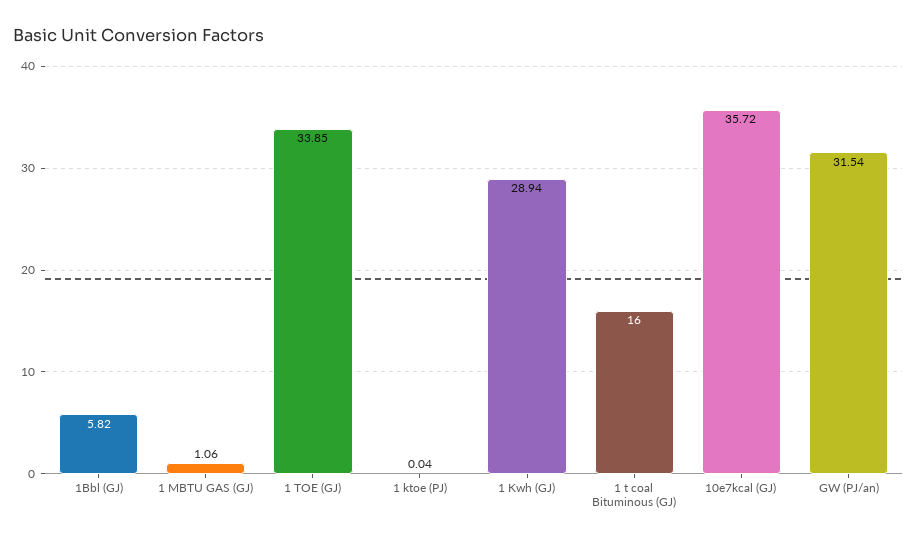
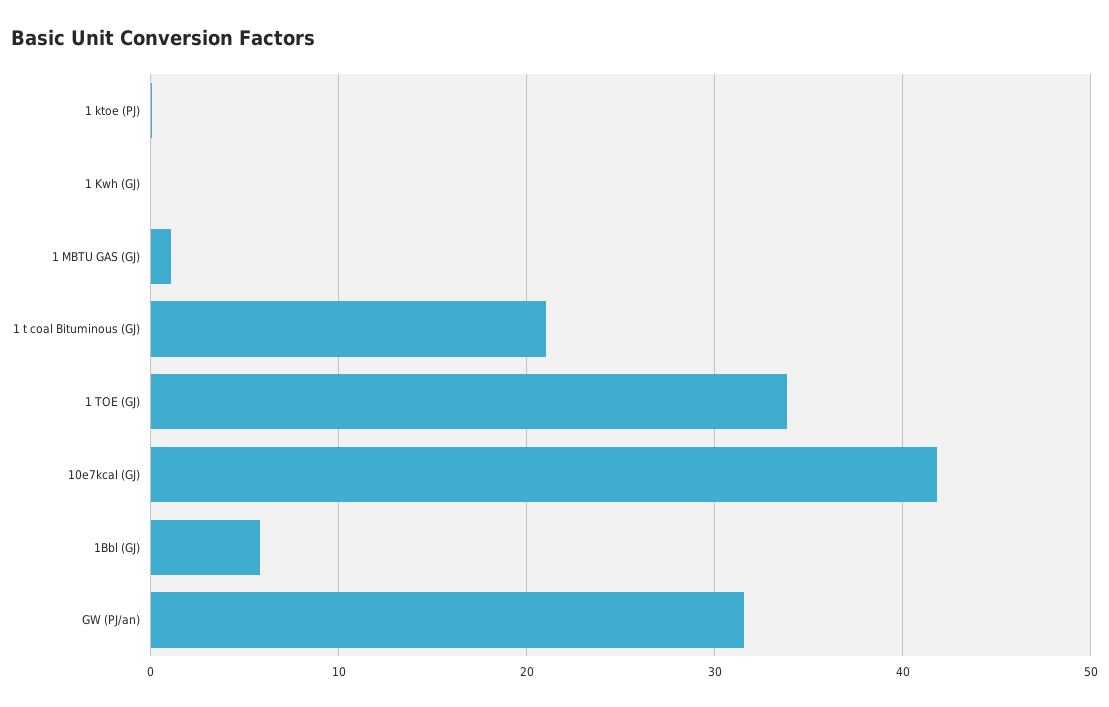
  {
    "1Bbl (GJ)": 5.82,
    "1 MBTU GAS (GJ)": 1.06,
    "1 TOE (GJ)": 33.85,
    "1 ktoe (PJ)": 0.04,
-   "1 Kwh (GJ)": 28.94,
+   "1 Kwh (GJ)": 0,
-   "1 t coal Bituminous (GJ)": 16,
+   "1 t coal Bituminous (GJ)": 21,
-   "10e7kcal (GJ)": 35.72,
+   "10e7kcal (GJ)": 42,
    "GW (PJ/an)": 31.54
  }

